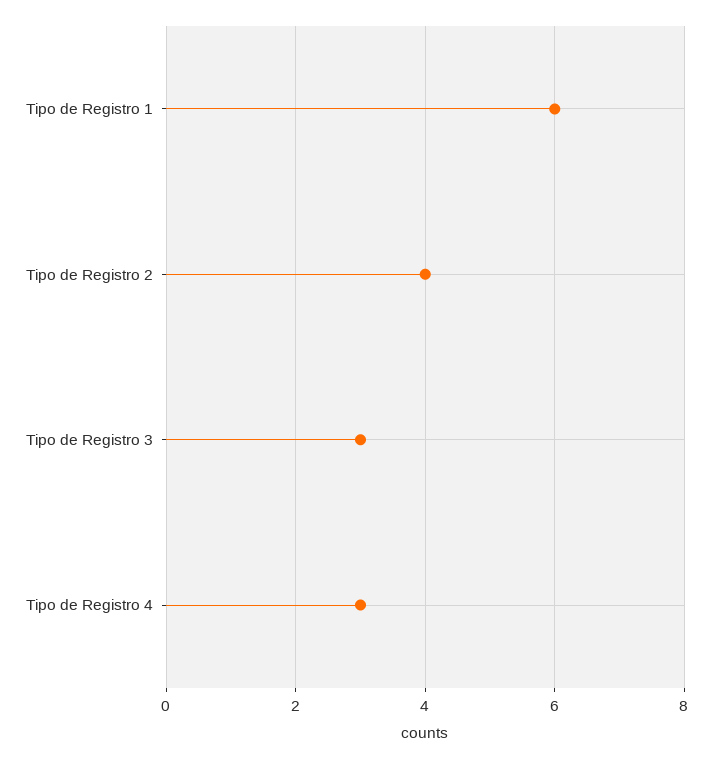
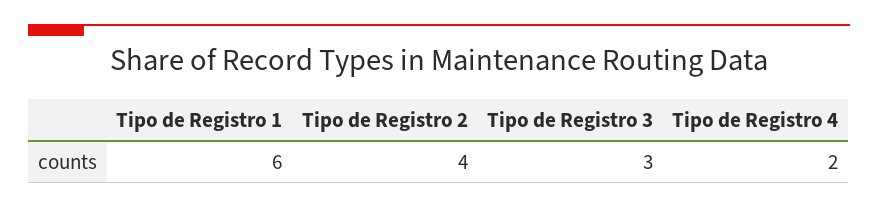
  {
    "Tipo de Registro 1": 6,
    "Tipo de Registro 2": 4,
    "Tipo de Registro 3": 3,
-   "Tipo de Registro 4": 3
+   "Tipo de Registro 4": 2
  }

